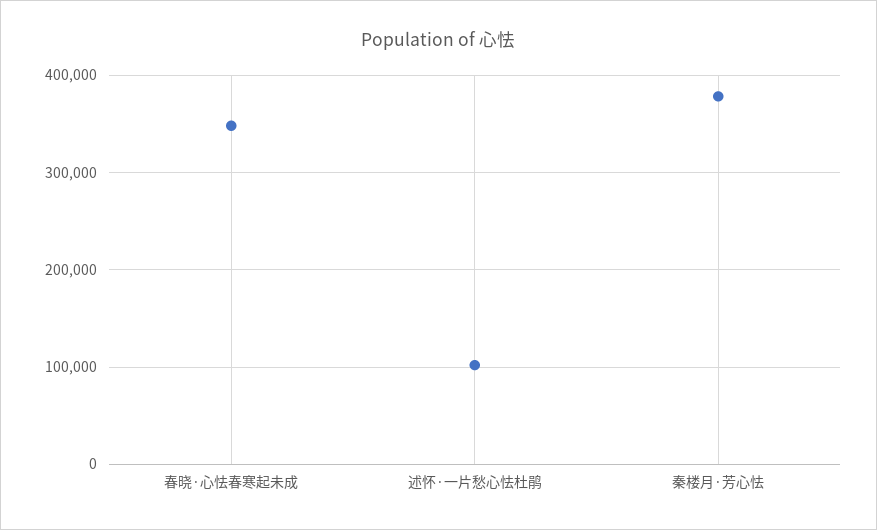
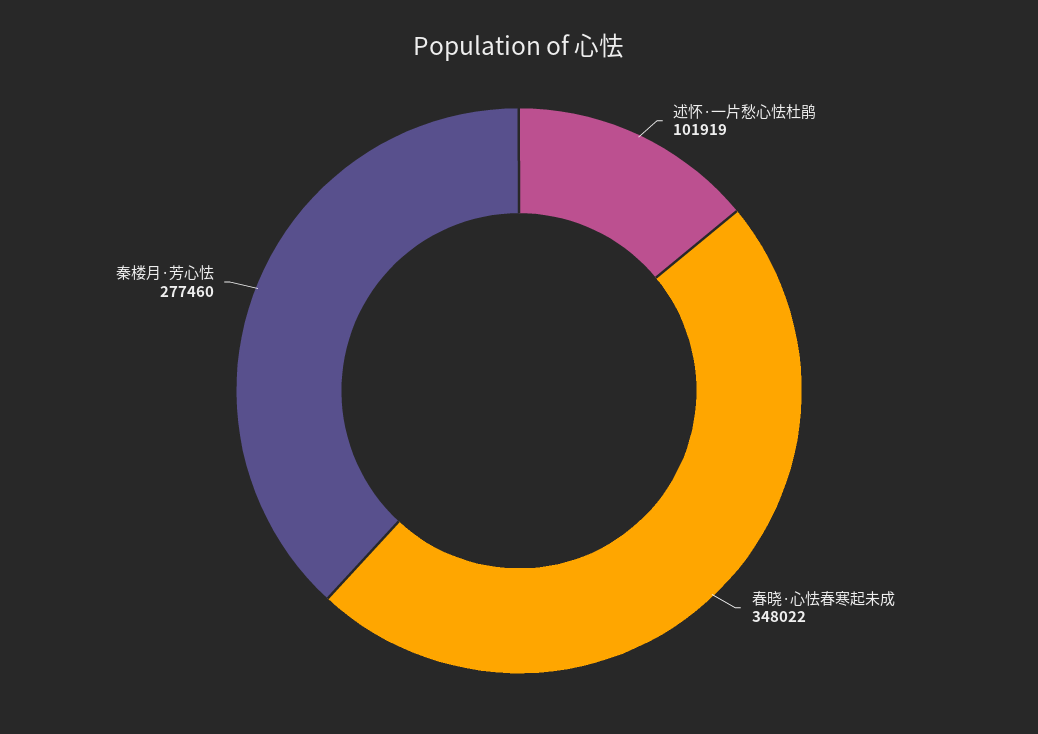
  {
    "春晓·心怯春寒起未成": 348022,
    "述怀·一片愁心怯杜鹃": 101919,
-   "秦楼月·芳心怯": 380000
+   "秦楼月·芳心怯": 277460
  }

